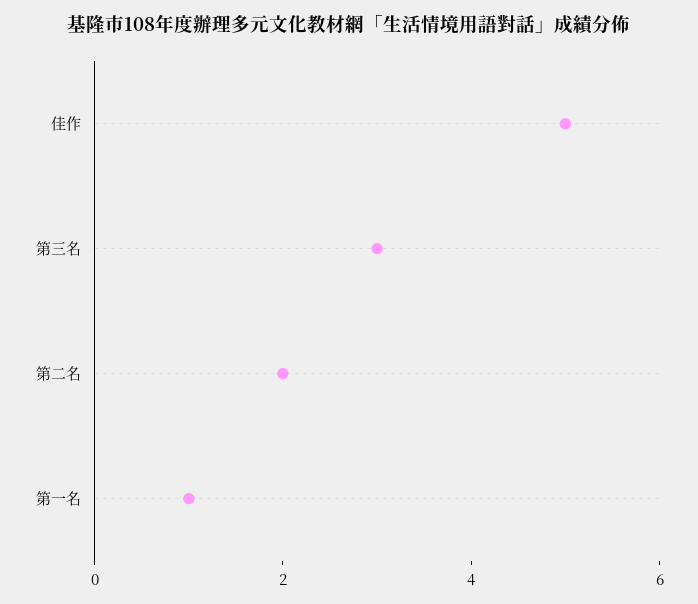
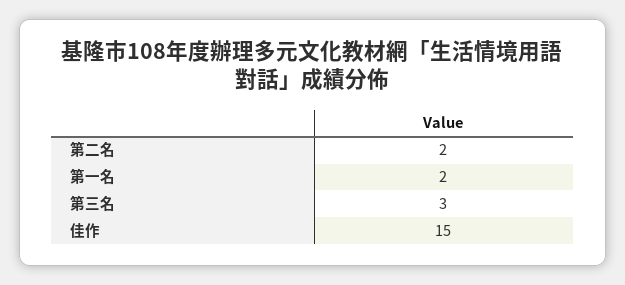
  {
-   "佳作": 5,
+   "佳作": 15,
    "第三名": 3,
    "第二名": 2,
-   "第一名": 1
+   "第一名": 2
  }

